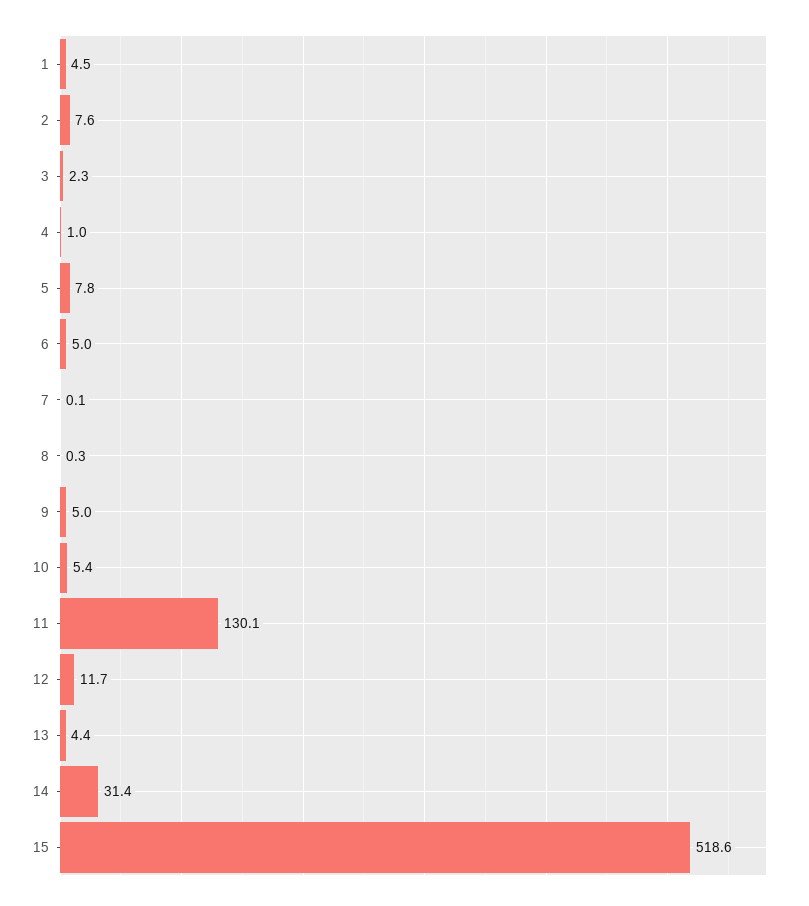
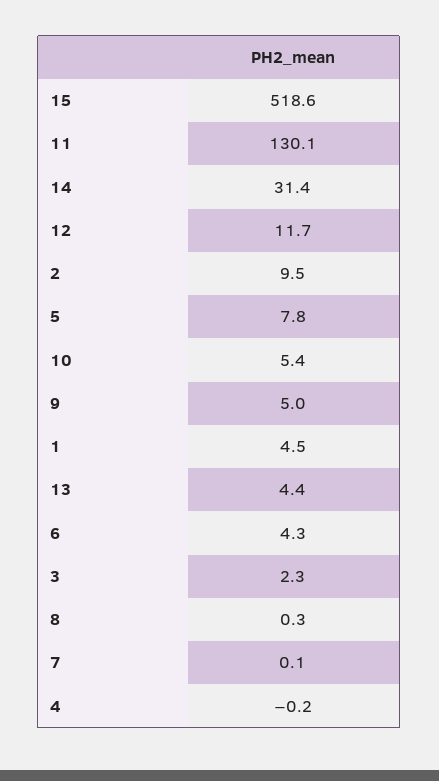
  {
    "1": 4.5,
-   "2": 7.6,
+   "2": 9.5,
    "3": 2.3,
-   "4": 1,
+   "4": -0.2,
    "5": 7.8,
-   "6": 5,
+   "6": 4.3,
    "7": 0.1,
    "8": 0.3,
    "9": 5,
    "10": 5.4,
    "11": 130.1,
    "12": 11.7,
    "13": 4.4,
    "14": 31.4,
    "15": 518.6
  }

